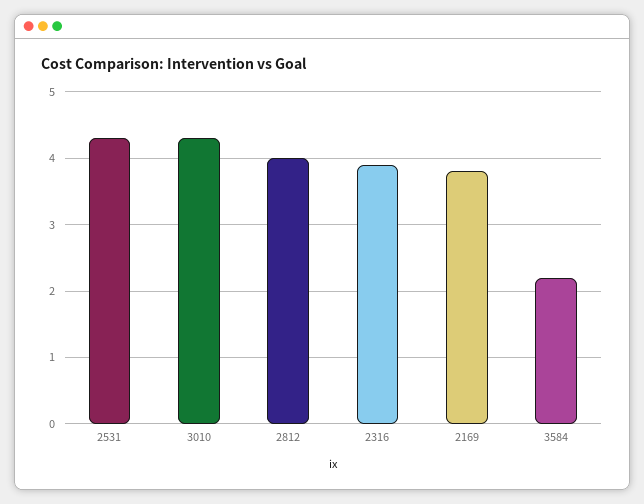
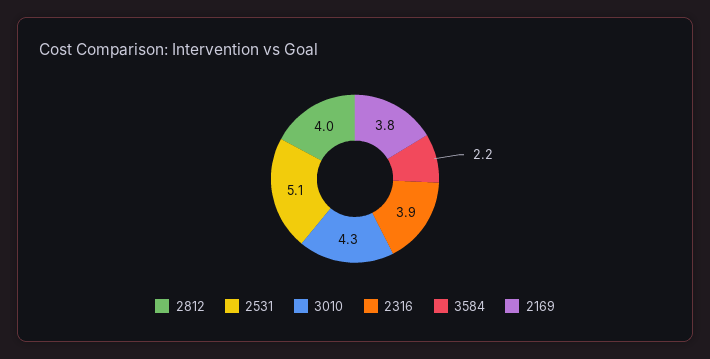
  {
-   "2531": 4.3,
+   "2531": 5.1,
    "3010": 4.3,
    "2812": 4,
    "2316": 3.9,
    "2169": 3.8,
    "3584": 2.2
  }

